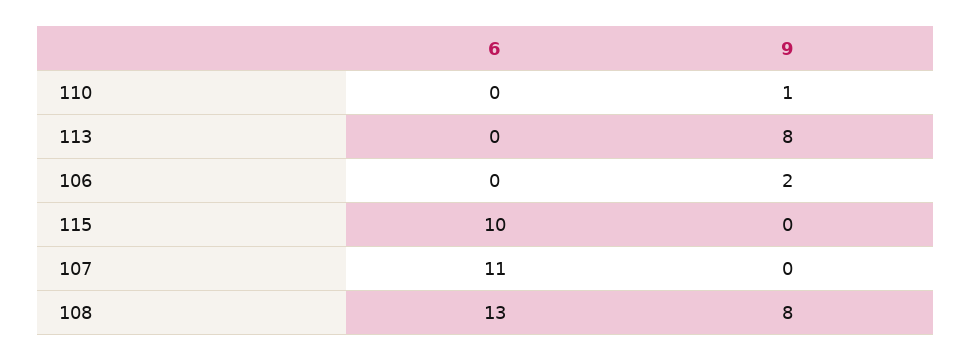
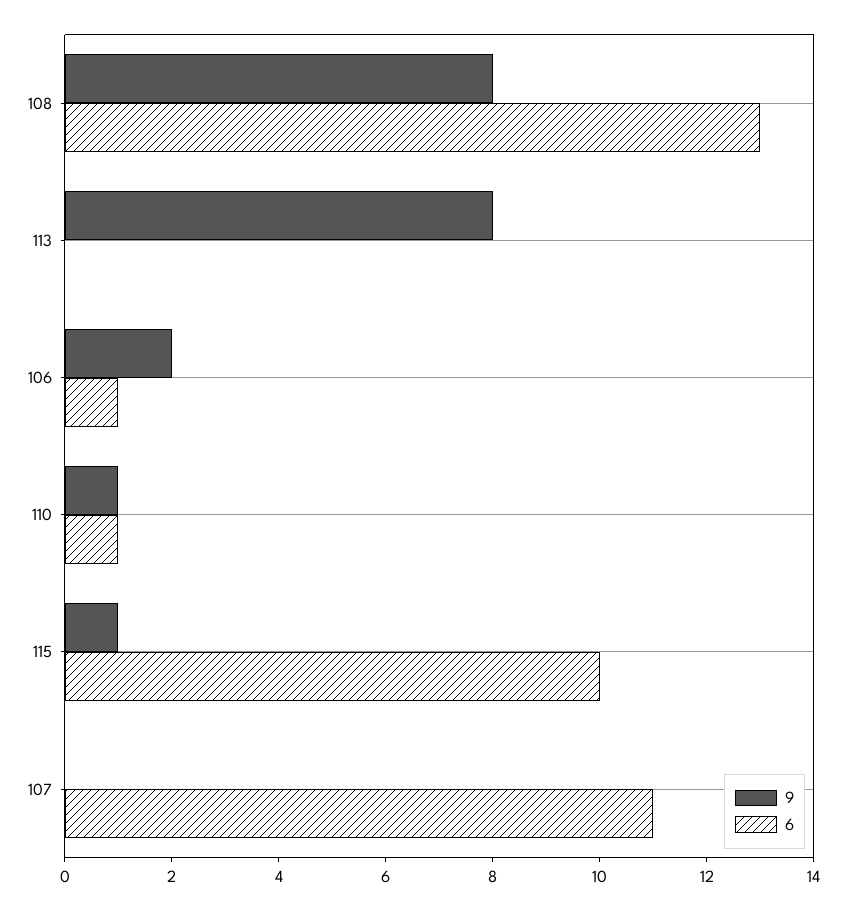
  {
    "6": {
-     "110": 0,
+     "110": 1,
      "113": 0,
-     "106": 0,
+     "106": 1,
      "115": 10,
      "107": 11,
      "108": 13
    },
    "9": {
      "110": 1,
      "113": 8,
      "106": 2,
-     "115": 0,
+     "115": 1,
      "107": 0,
      "108": 8
    }
  }

